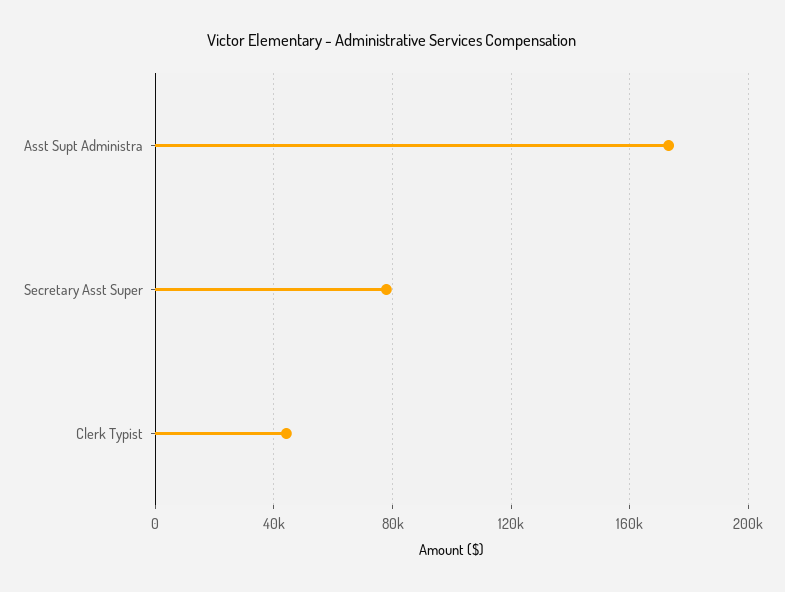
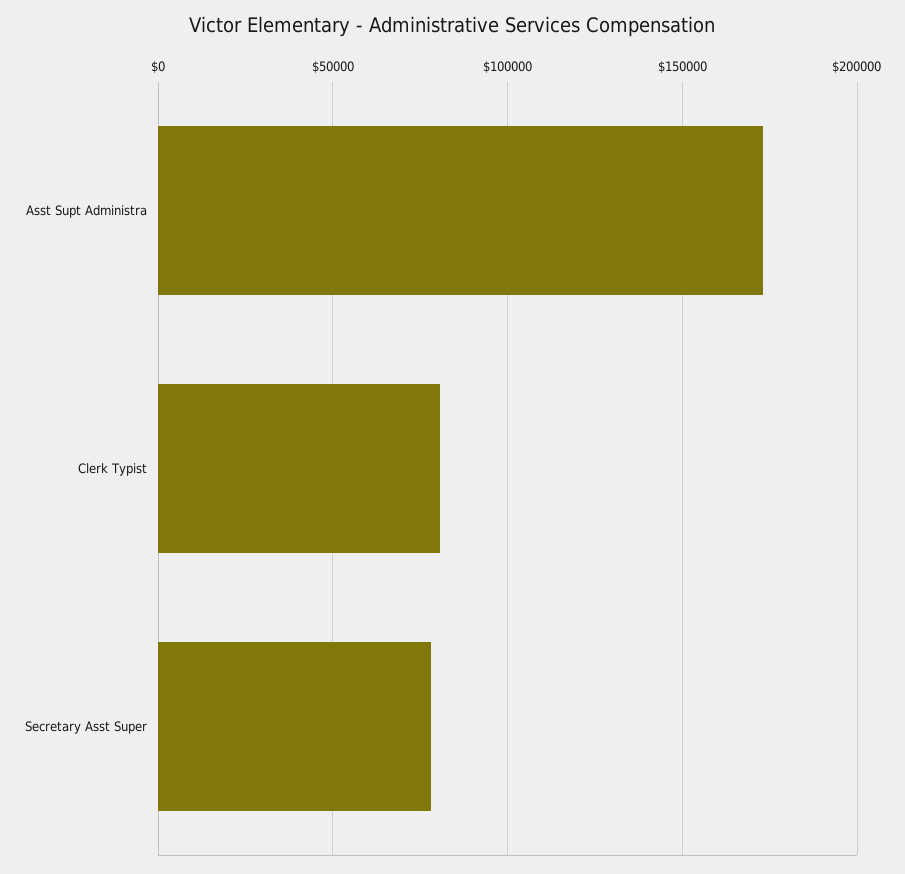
  {
    "Asst Supt Administra": 175000,
    "Secretary Asst Super": 80000,
-   "Clerk Typist": 45000
+   "Clerk Typist": 80000
  }

